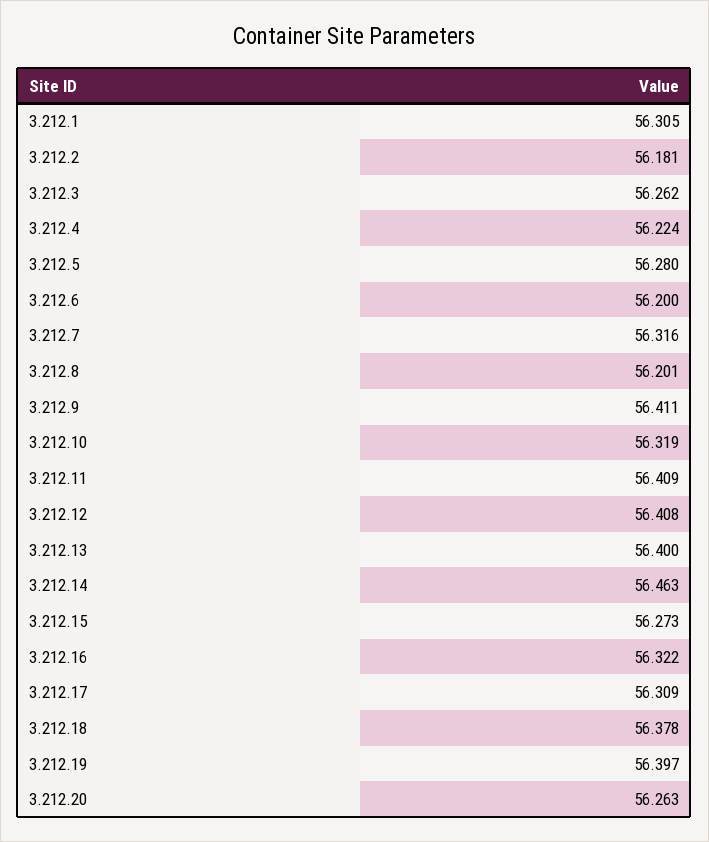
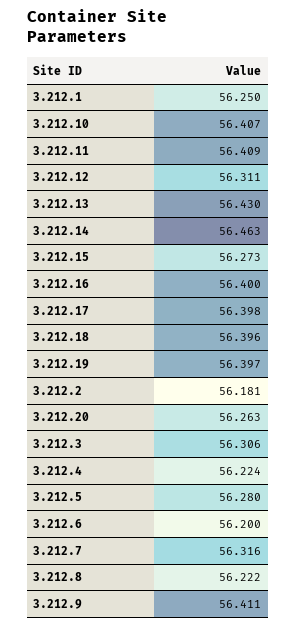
  {
-   "3.212.1": 56.305,
+   "3.212.1": 56.25,
    "3.212.2": 56.181,
-   "3.212.3": 56.262,
+   "3.212.3": 56.306,
    "3.212.4": 56.224,
    "3.212.5": 56.28,
    "3.212.6": 56.2,
    "3.212.7": 56.316,
-   "3.212.8": 56.201,
+   "3.212.8": 56.222,
    "3.212.9": 56.411,
-   "3.212.10": 56.319,
+   "3.212.10": 56.407,
    "3.212.11": 56.409,
-   "3.212.12": 56.408,
+   "3.212.12": 56.311,
-   "3.212.13": 56.4,
+   "3.212.13": 56.43,
    "3.212.14": 56.463,
    "3.212.15": 56.273,
-   "3.212.16": 56.322,
+   "3.212.16": 56.4,
-   "3.212.17": 56.309,
+   "3.212.17": 56.398,
-   "3.212.18": 56.378,
+   "3.212.18": 56.396,
    "3.212.19": 56.397,
    "3.212.20": 56.263
  }

